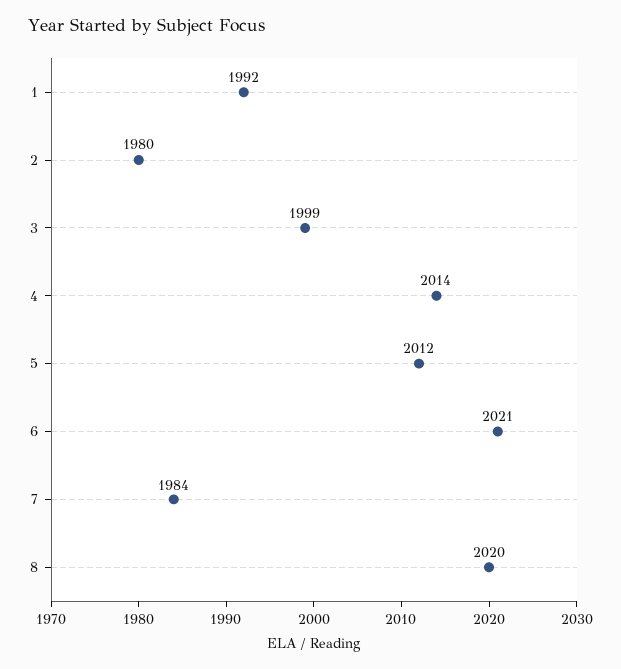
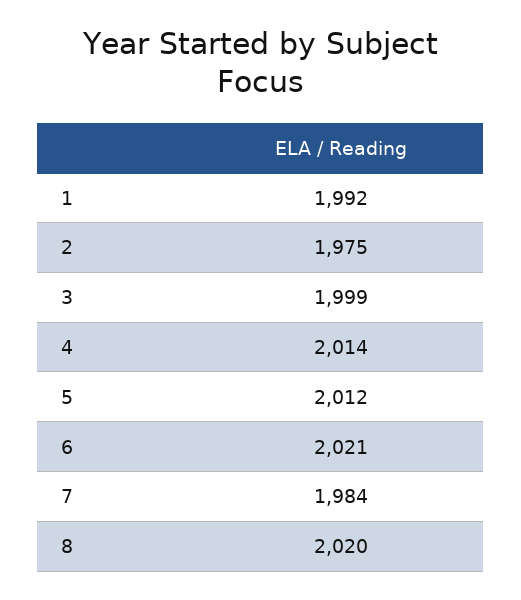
  {
    "1": 1992,
-   "2": 1980,
+   "2": 1975,
    "3": 1999,
    "4": 2014,
    "5": 2012,
    "6": 2021,
    "7": 1984,
    "8": 2020
  }

